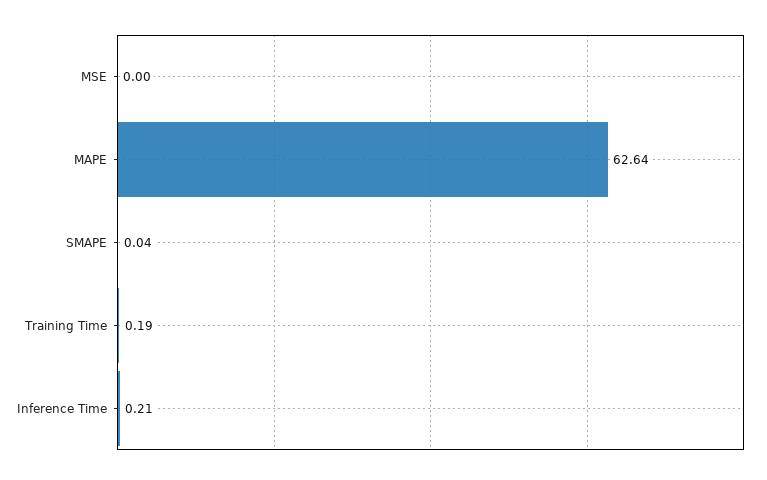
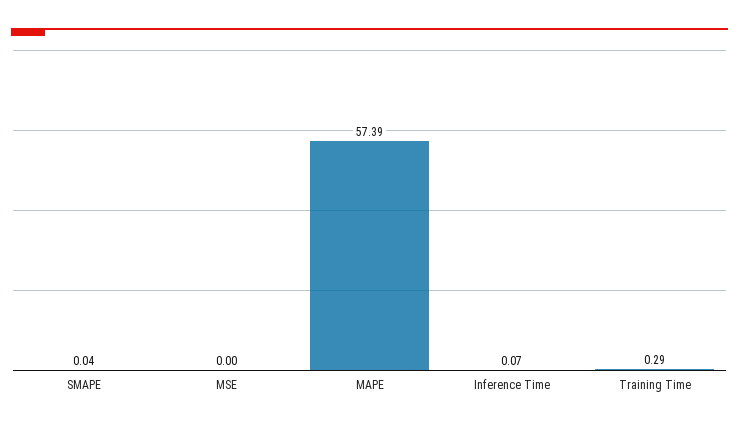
  {
    "MSE": 0,
-   "MAPE": 62.64,
+   "MAPE": 57.39,
    "SMAPE": 0.04,
-   "Training Time": 0.19,
+   "Training Time": 0.29,
-   "Inference Time": 0.21
+   "Inference Time": 0.07
  }

